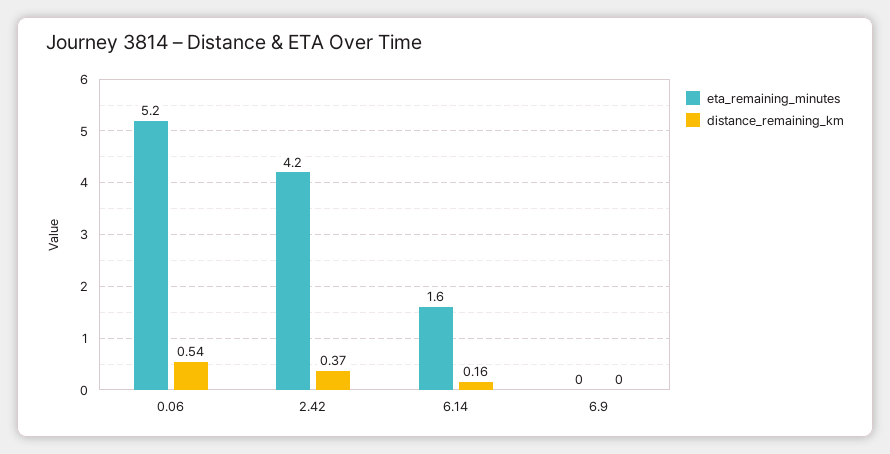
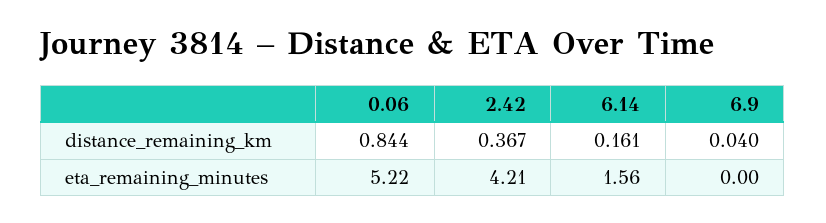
  {
    "eta_remaining_minutes": {
      "0.06": 5.22,
      "2.42": 4.21,
      "6.14": 1.56,
      "6.9": 0
    },
    "distance_remaining_km": {
-     "0.06": 0.54,
+     "0.06": 0.844,
      "2.42": 0.367,
      "6.14": 0.161,
-     "6.9": 0
+     "6.9": 0.04
    }
  }

